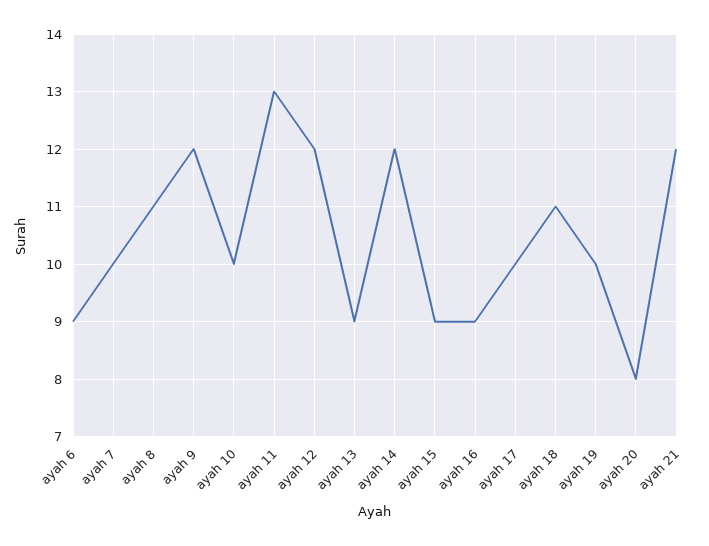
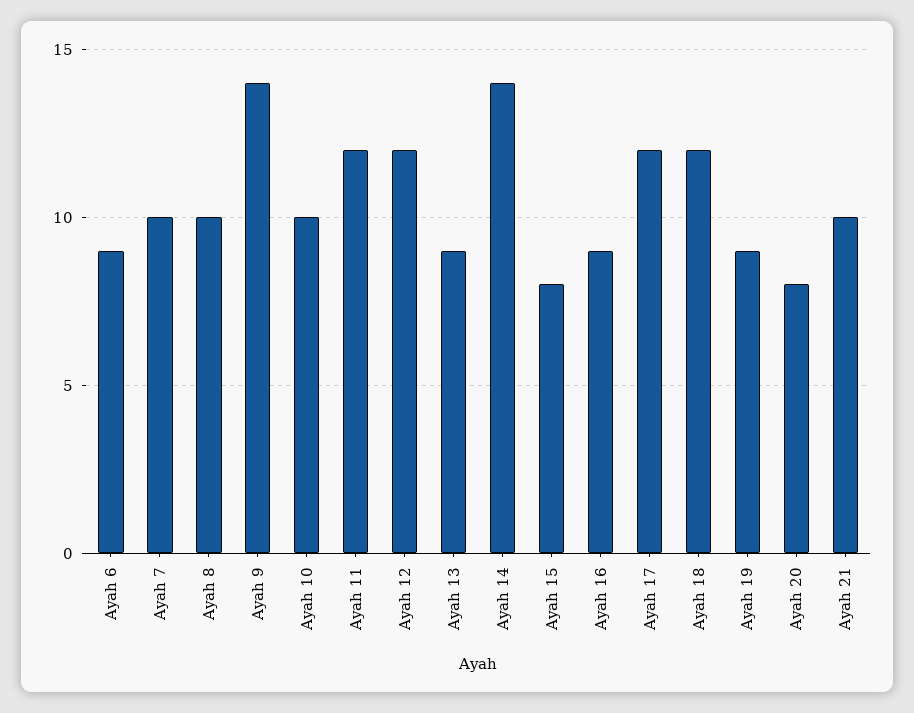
  {
    "ayah 6": 9,
    "ayah 7": 10,
-   "ayah 8": 11,
+   "ayah 8": 10,
-   "ayah 9": 12,
+   "ayah 9": 14,
    "ayah 10": 10,
-   "ayah 11": 13,
+   "ayah 11": 12,
    "ayah 12": 12,
    "ayah 13": 9,
-   "ayah 14": 12,
+   "ayah 14": 14,
-   "ayah 15": 9,
+   "ayah 15": 8,
    "ayah 16": 9,
-   "ayah 17": 10,
+   "ayah 17": 12,
-   "ayah 18": 11,
+   "ayah 18": 12,
-   "ayah 19": 10,
+   "ayah 19": 9,
    "ayah 20": 8,
-   "ayah 21": 12
+   "ayah 21": 10
  }

